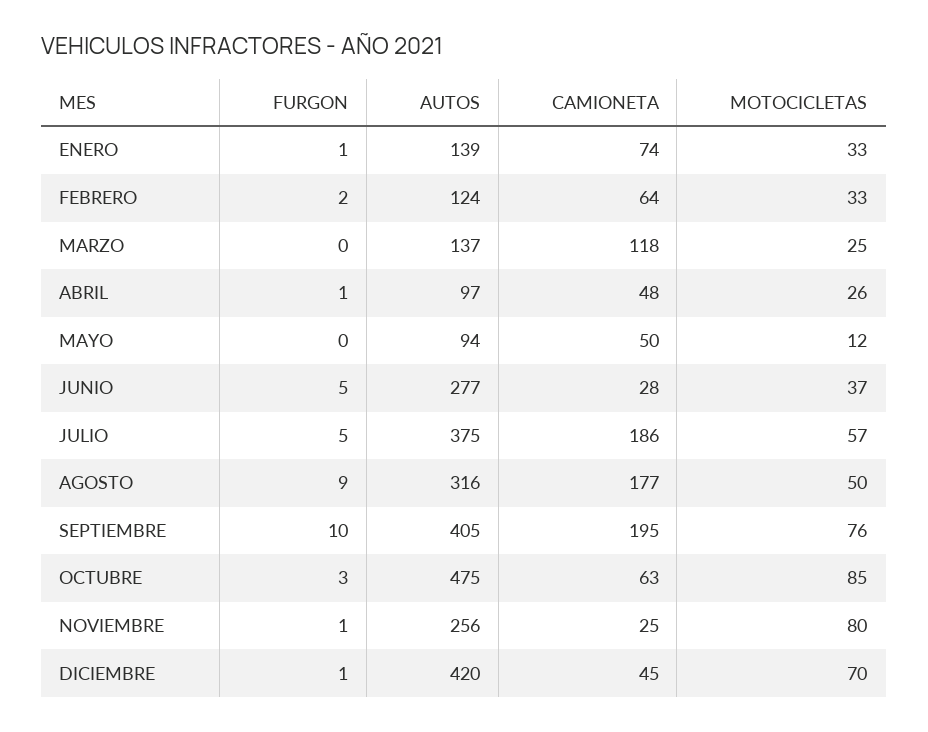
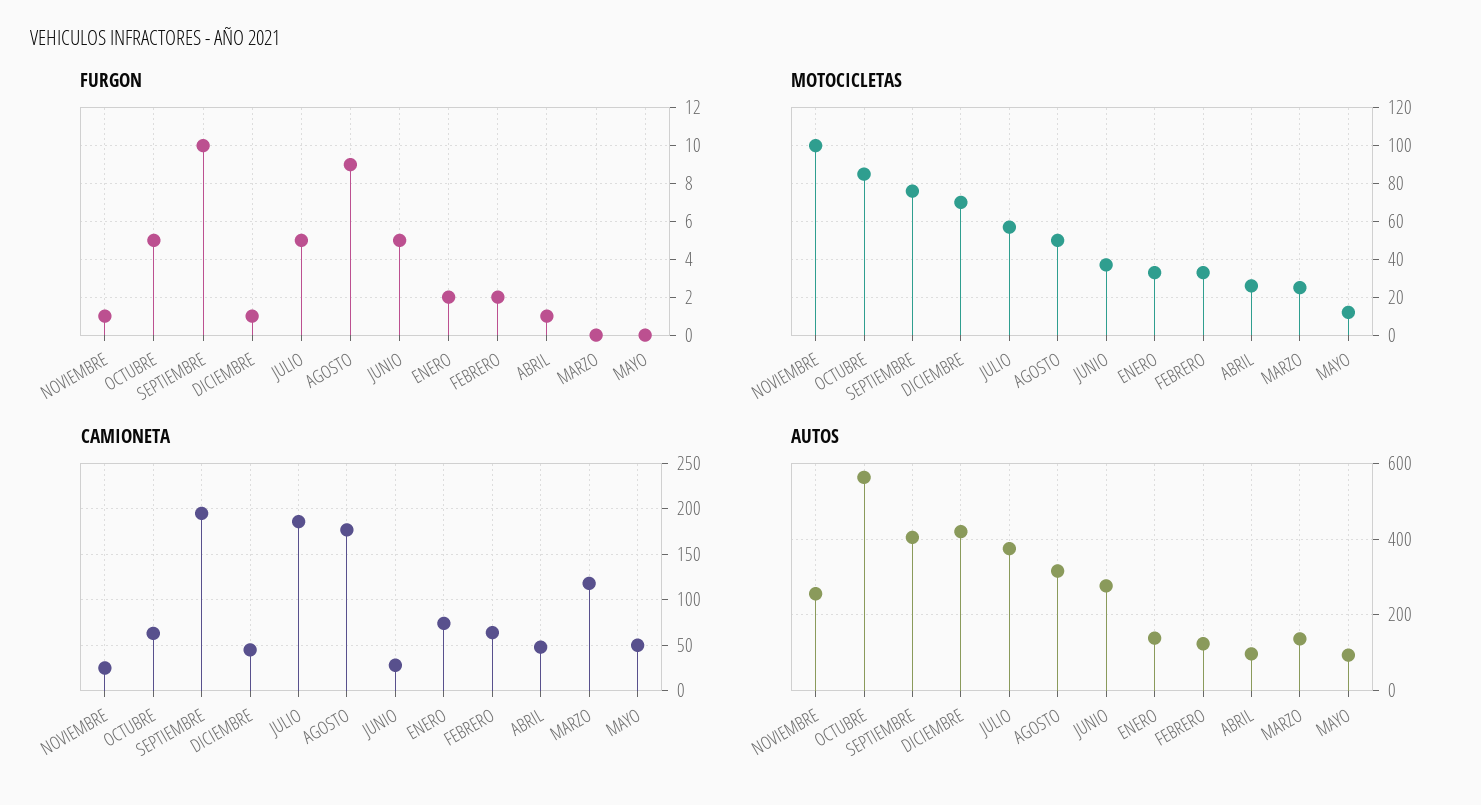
  {
    "FURGON": {
-     "ENERO": 1,
+     "ENERO": 2,
      "FEBRERO": 2,
      "MARZO": 0,
      "ABRIL": 1,
      "MAYO": 0,
      "JUNIO": 5,
      "JULIO": 5,
      "AGOSTO": 9,
      "SEPTIEMBRE": 10,
-     "OCTUBRE": 3,
+     "OCTUBRE": 5,
      "NOVIEMBRE": 1,
      "DICIEMBRE": 1
    },
    "AUTOS": {
      "ENERO": 139,
      "FEBRERO": 124,
      "MARZO": 137,
      "ABRIL": 97,
      "MAYO": 94,
      "JUNIO": 277,
      "JULIO": 375,
      "AGOSTO": 316,
      "SEPTIEMBRE": 405,
-     "OCTUBRE": 475,
+     "OCTUBRE": 560,
      "NOVIEMBRE": 256,
      "DICIEMBRE": 420
    },
    "CAMIONETA": {
      "ENERO": 74,
      "FEBRERO": 64,
      "MARZO": 118,
      "ABRIL": 48,
      "MAYO": 50,
      "JUNIO": 28,
      "JULIO": 186,
      "AGOSTO": 177,
      "SEPTIEMBRE": 195,
      "OCTUBRE": 63,
      "NOVIEMBRE": 25,
      "DICIEMBRE": 45
    },
    "MOTOCICLETAS": {
      "ENERO": 33,
      "FEBRERO": 33,
      "MARZO": 25,
      "ABRIL": 26,
      "MAYO": 12,
      "JUNIO": 37,
      "JULIO": 57,
      "AGOSTO": 50,
      "SEPTIEMBRE": 76,
      "OCTUBRE": 85,
-     "NOVIEMBRE": 80,
+     "NOVIEMBRE": 100,
      "DICIEMBRE": 70
    }
  }

